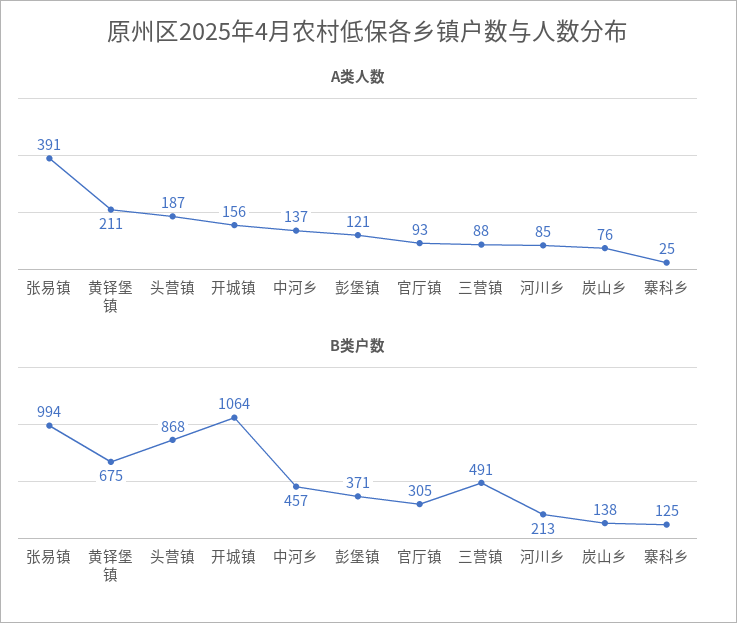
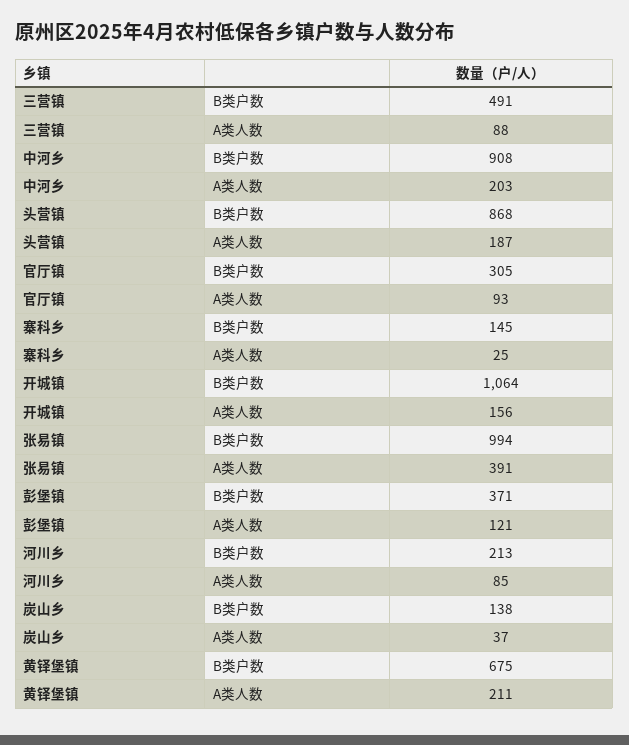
  {
    "A类人数": {
      "张易镇": 391,
      "黄铎堡镇": 211,
      "头营镇": 187,
      "开城镇": 156,
-     "中河乡": 137,
+     "中河乡": 203,
      "彭堡镇": 121,
      "官厅镇": 93,
      "三营镇": 88,
      "河川乡": 85,
-     "炭山乡": 76,
+     "炭山乡": 37,
      "寨科乡": 25
    },
    "B类户数": {
      "张易镇": 994,
      "黄铎堡镇": 675,
      "头营镇": 868,
      "开城镇": 1064,
-     "中河乡": 457,
+     "中河乡": 908,
      "彭堡镇": 371,
      "官厅镇": 305,
      "三营镇": 491,
      "河川乡": 213,
      "炭山乡": 138,
-     "寨科乡": 125
+     "寨科乡": 145
    }
  }

